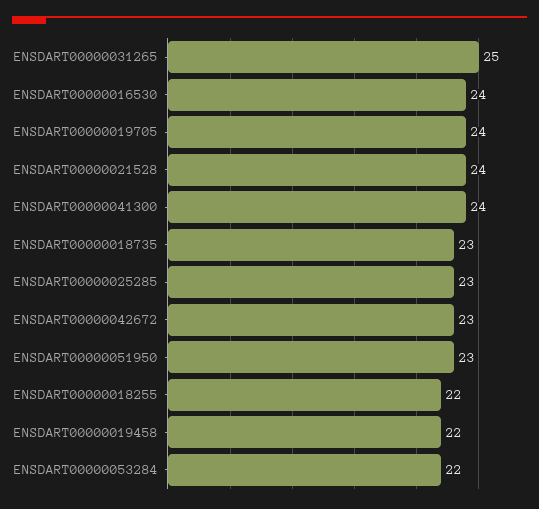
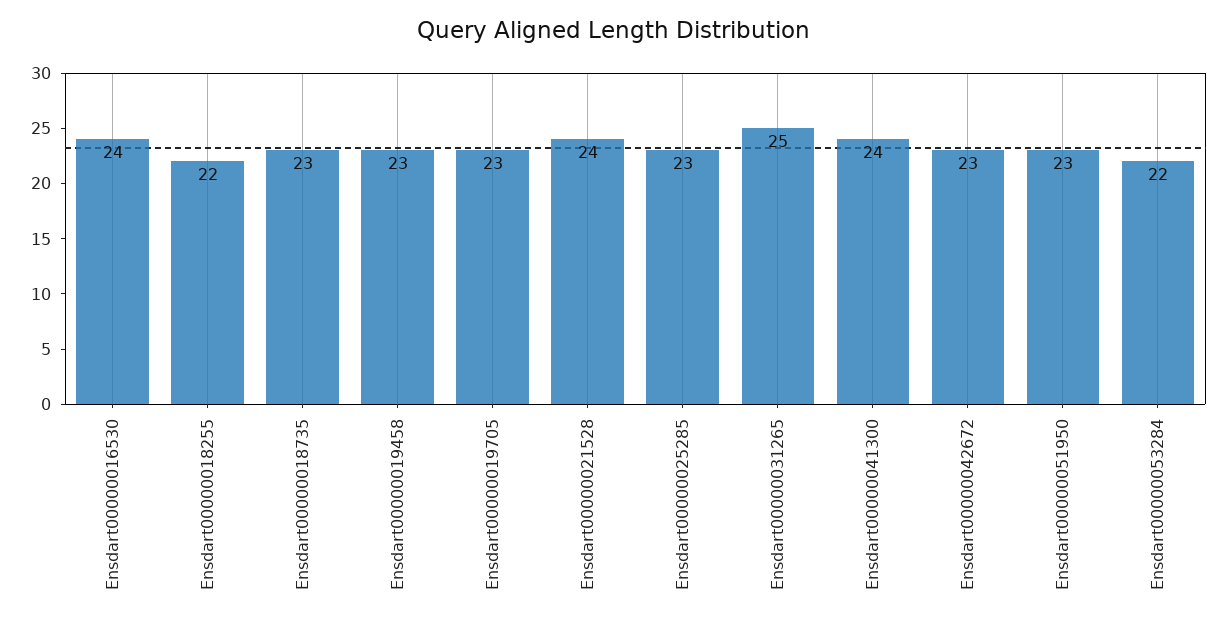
  {
    "ENSDART00000031265": 25,
    "ENSDART00000016530": 24,
-   "ENSDART00000019705": 24,
+   "ENSDART00000019705": 23,
    "ENSDART00000021528": 24,
    "ENSDART00000041300": 24,
    "ENSDART00000018735": 23,
    "ENSDART00000025285": 23,
    "ENSDART00000042672": 23,
    "ENSDART00000051950": 23,
    "ENSDART00000018255": 22,
-   "ENSDART00000019458": 22,
+   "ENSDART00000019458": 23,
    "ENSDART00000053284": 22
  }

